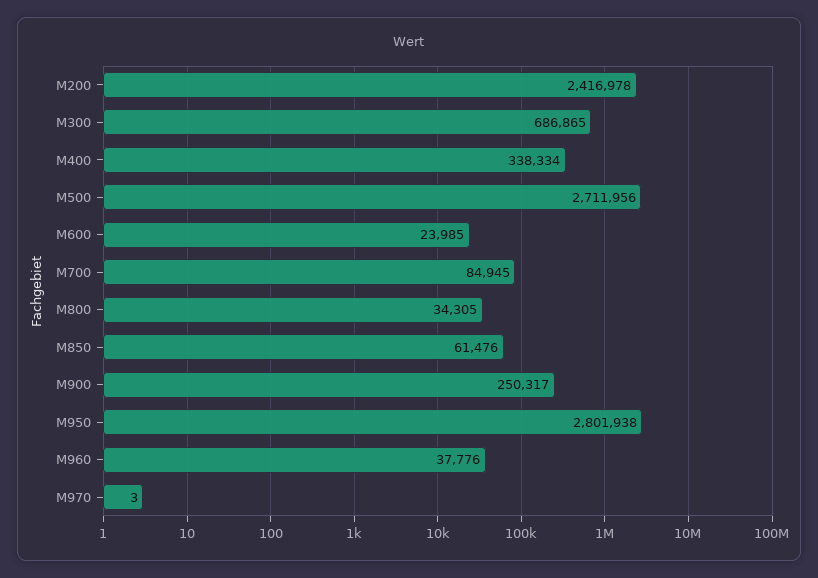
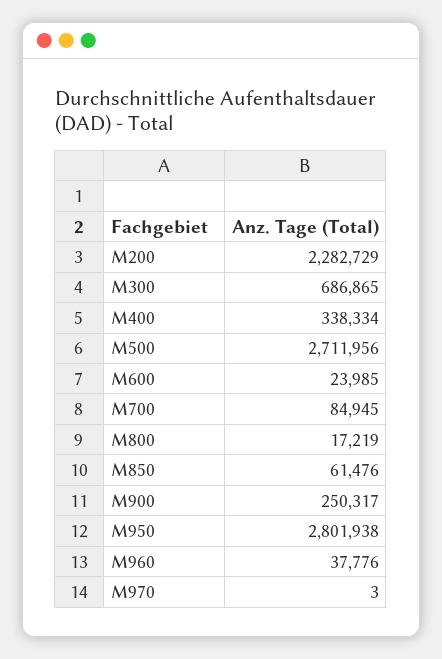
  {
-   "M200": 2416978,
+   "M200": 2282729,
    "M300": 686865,
    "M400": 338334,
    "M500": 2711956,
    "M600": 23985,
    "M700": 84945,
-   "M800": 34305,
+   "M800": 17219,
    "M850": 61476,
    "M900": 250317,
    "M950": 2801938,
    "M960": 37776,
    "M970": 3
  }

